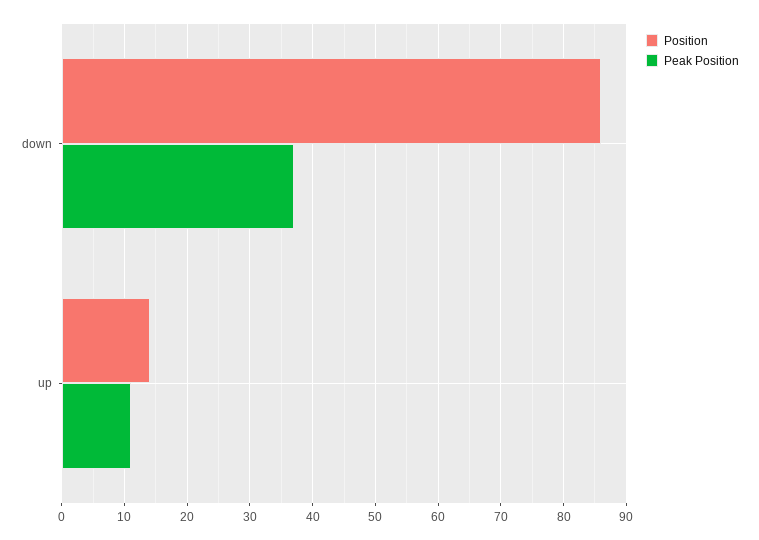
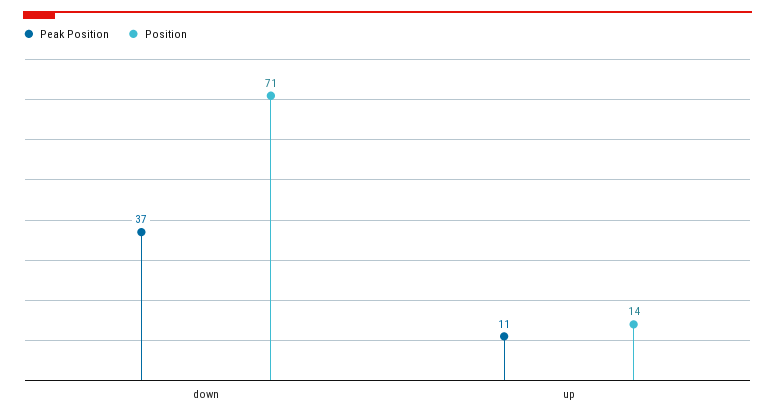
  {
    "Position": {
-     "down": 86,
+     "down": 71,
      "up": 14
    },
    "Peak Position": {
      "down": 37,
      "up": 11
    }
  }

